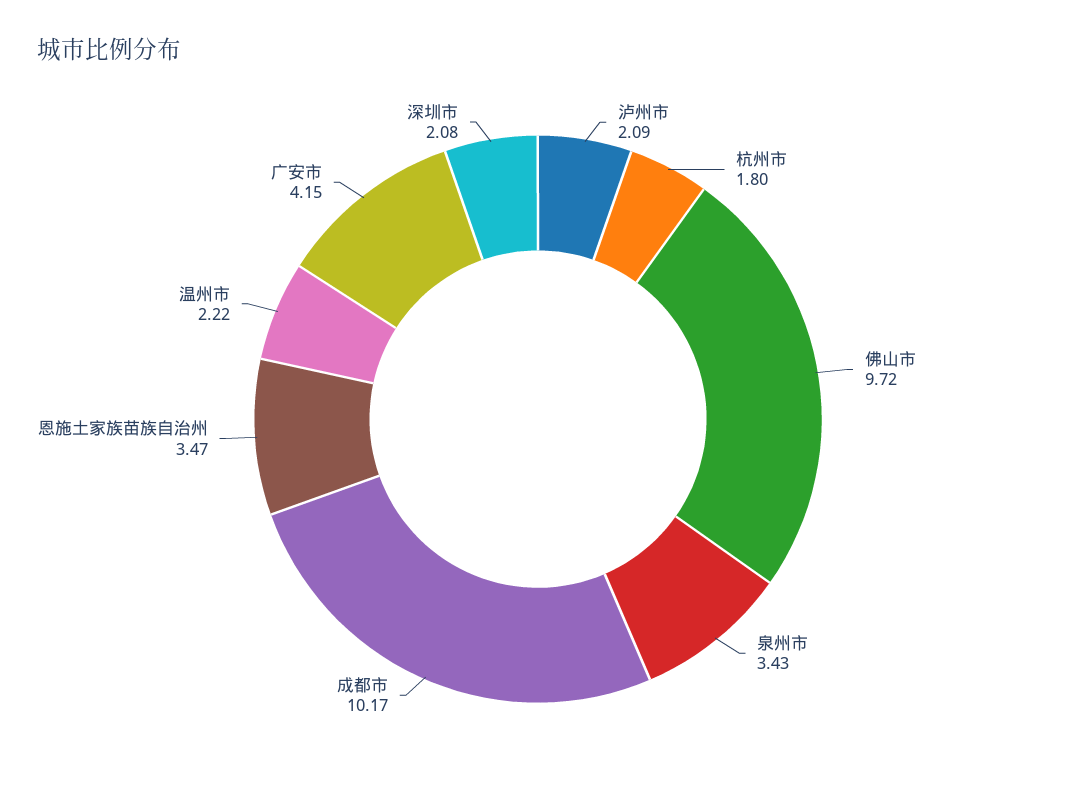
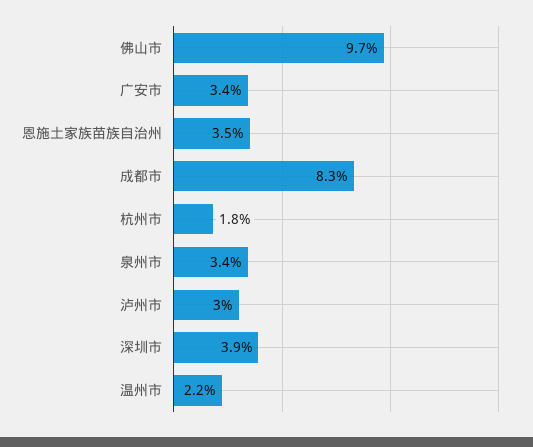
  {
-   "泸州市": 2.09,
+   "泸州市": 3,
    "杭州市": 1.8,
    "佛山市": 9.72,
    "泉州市": 3.43,
-   "成都市": 10.17,
+   "成都市": 8.3,
    "恩施土家族苗族自治州": 3.47,
    "温州市": 2.22,
-   "广安市": 4.15,
+   "广安市": 3.4,
-   "深圳市": 2.08
+   "深圳市": 3.9
  }

